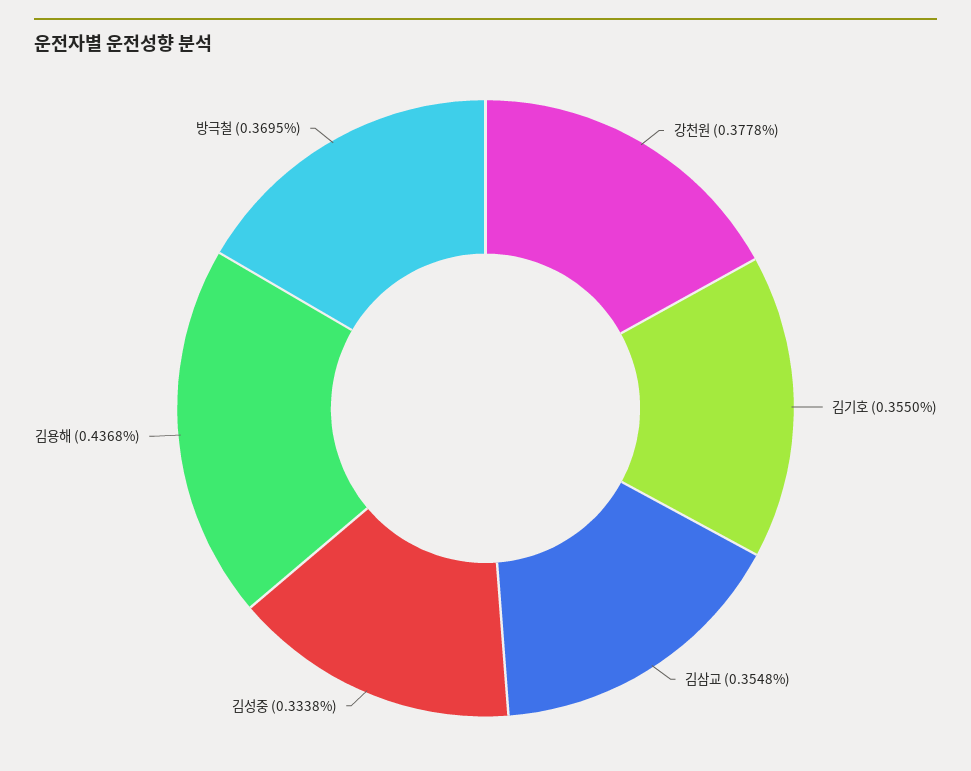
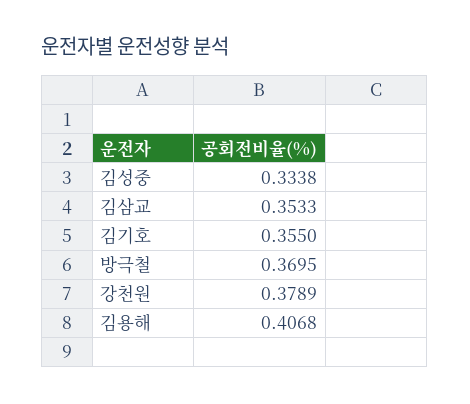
  {
-   "강천원": 0.3778,
+   "강천원": 0.3789,
    "김기호": 0.355,
-   "김삼교": 0.3548,
+   "김삼교": 0.3533,
    "김성중": 0.3338,
-   "김용해": 0.4368,
+   "김용해": 0.4068,
    "방극철": 0.3695
  }

